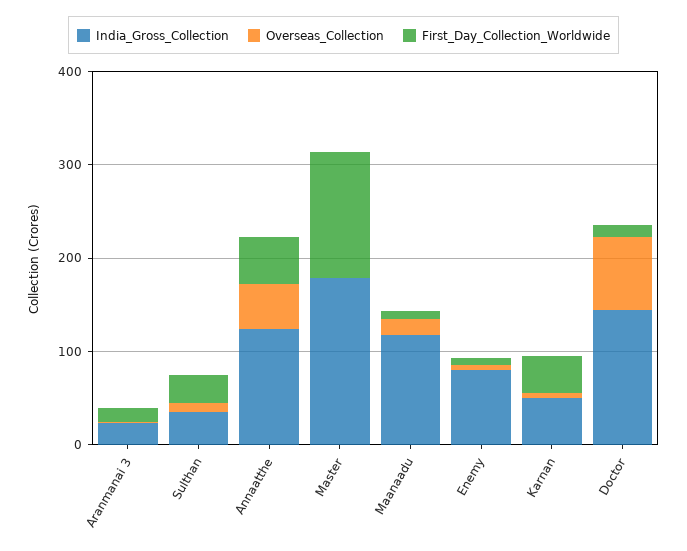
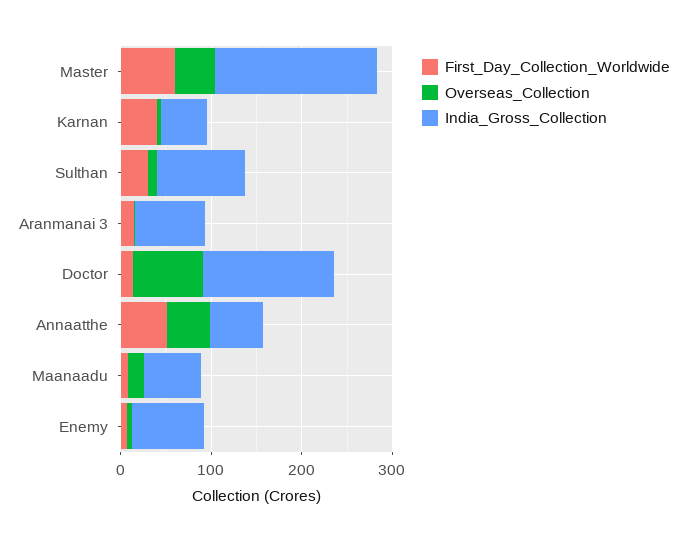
  {
    "India_Gross_Collection": {
-     "Aranmanai 3": 20,
+     "Aranmanai 3": 80,
-     "Sulthan": 40,
+     "Sulthan": 100,
-     "Annaatthe": 120,
+     "Annaatthe": 60,
      "Master": 180,
-     "Maanaadu": 120,
+     "Maanaadu": 60,
      "Enemy": 80,
      "Karnan": 60,
      "Doctor": 140
    },
    "Overseas_Collection": {
      "Aranmanai 3": 0,
      "Sulthan": 20,
      "Annaatthe": 40,
-     "Master": 0,
+     "Master": 40,
      "Maanaadu": 20,
      "Enemy": 0,
      "Karnan": 0,
      "Doctor": 80
    },
    "First_Day_Collection_Worldwide": {
      "Aranmanai 3": 20,
      "Sulthan": 40,
      "Annaatthe": 60,
-     "Master": 140,
+     "Master": 60,
      "Maanaadu": 0,
      "Enemy": 0,
      "Karnan": 40,
      "Doctor": 20
    }
  }

